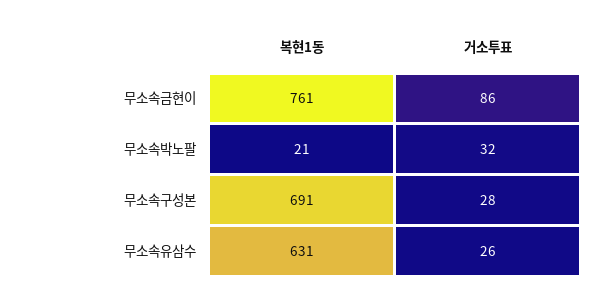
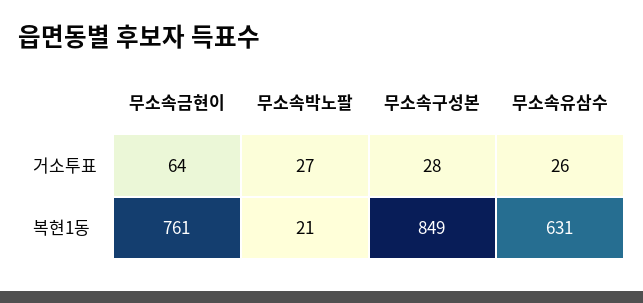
  {
    "복현1동": {
      "무소속금현이": 761,
      "무소속박노팔": 21,
-     "무소속구성본": 691,
+     "무소속구성본": 849,
      "무소속유삼수": 631
    },
    "거소투표": {
-     "무소속금현이": 86,
+     "무소속금현이": 64,
-     "무소속박노팔": 32,
+     "무소속박노팔": 27,
      "무소속구성본": 28,
      "무소속유삼수": 26
    }
  }

